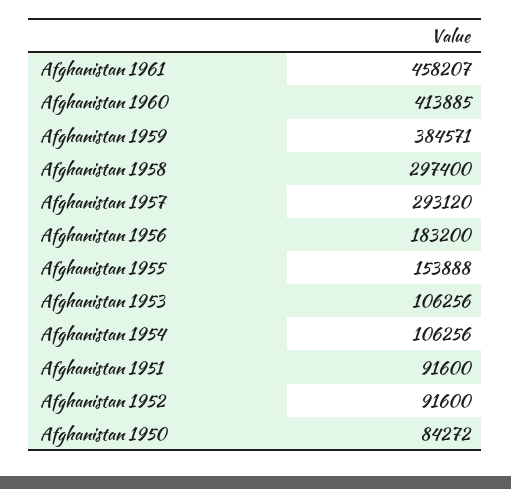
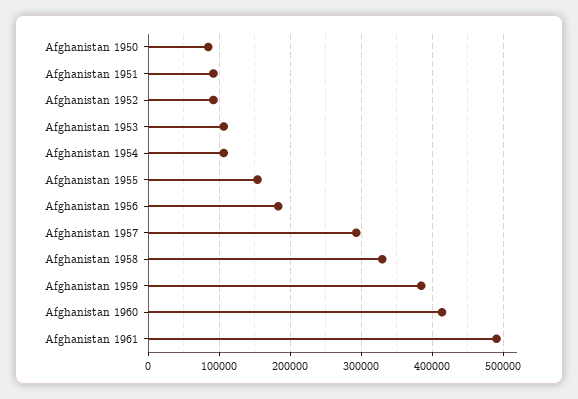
  {
-   "Afghanistan 1961": 458207,
+   "Afghanistan 1961": 490000,
    "Afghanistan 1960": 413885,
    "Afghanistan 1959": 384571,
-   "Afghanistan 1958": 297400,
+   "Afghanistan 1958": 330000,
    "Afghanistan 1957": 293120,
    "Afghanistan 1956": 183200,
    "Afghanistan 1955": 153888,
    "Afghanistan 1953": 106256,
    "Afghanistan 1954": 106256,
    "Afghanistan 1951": 91600,
    "Afghanistan 1952": 91600,
    "Afghanistan 1950": 84272
  }

